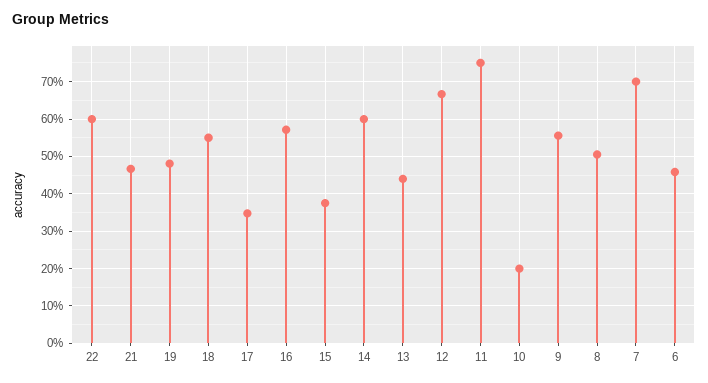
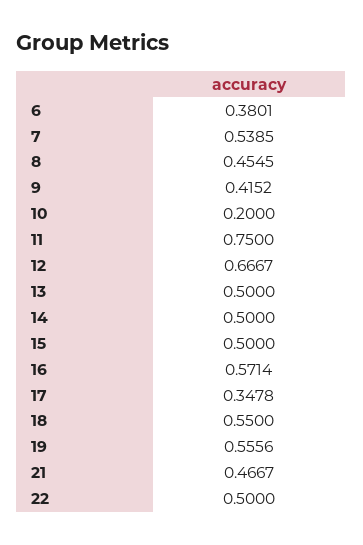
  {
-   "22": 0.6,
+   "22": 0.5,
    "21": 0.4667,
-   "19": 0.48,
+   "19": 0.5556,
    "18": 0.55,
    "17": 0.3478,
    "16": 0.5714,
-   "15": 0.38,
+   "15": 0.5,
-   "14": 0.6,
+   "14": 0.5,
-   "13": 0.44,
+   "13": 0.5,
    "12": 0.6667,
    "11": 0.75,
    "10": 0.2,
-   "9": 0.56,
+   "9": 0.4152,
-   "8": 0.5,
+   "8": 0.4545,
-   "7": 0.7,
+   "7": 0.5385,
-   "6": 0.46
+   "6": 0.3801
  }

